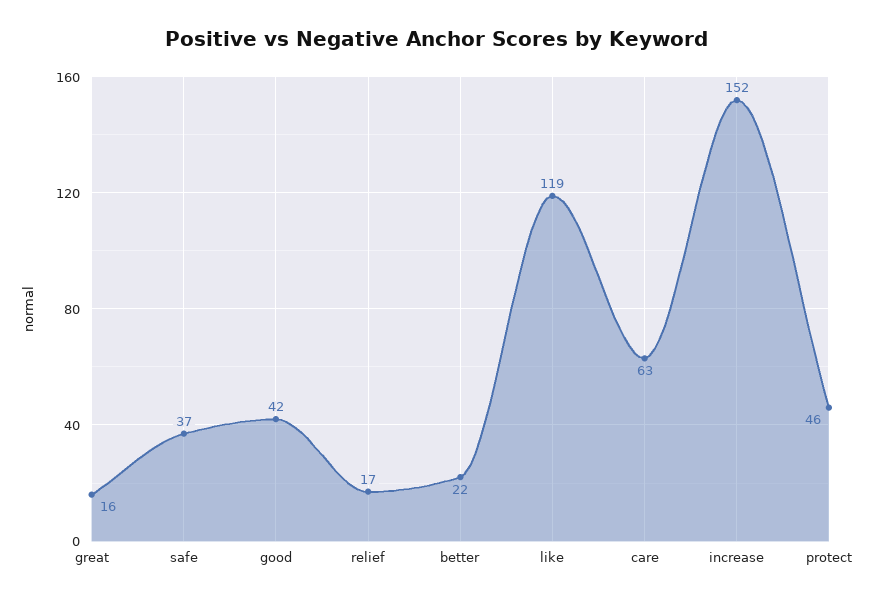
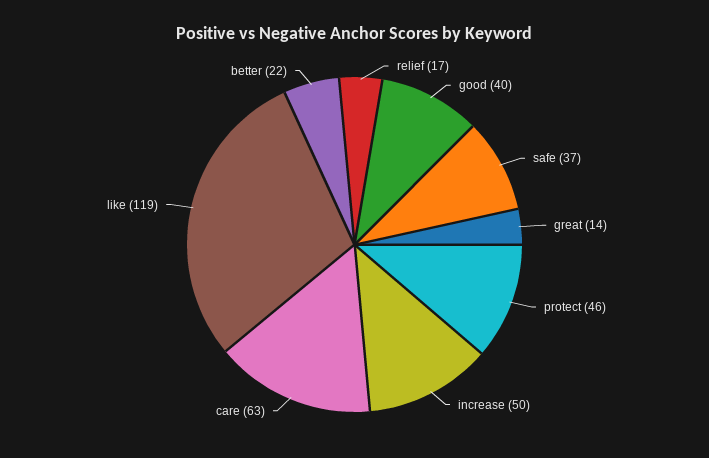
  {
-   "great": 16,
+   "great": 14,
    "safe": 37,
-   "good": 42,
+   "good": 40,
    "relief": 17,
    "better": 22,
    "like": 119,
    "care": 63,
-   "increase": 152,
+   "increase": 50,
    "protect": 46
  }

